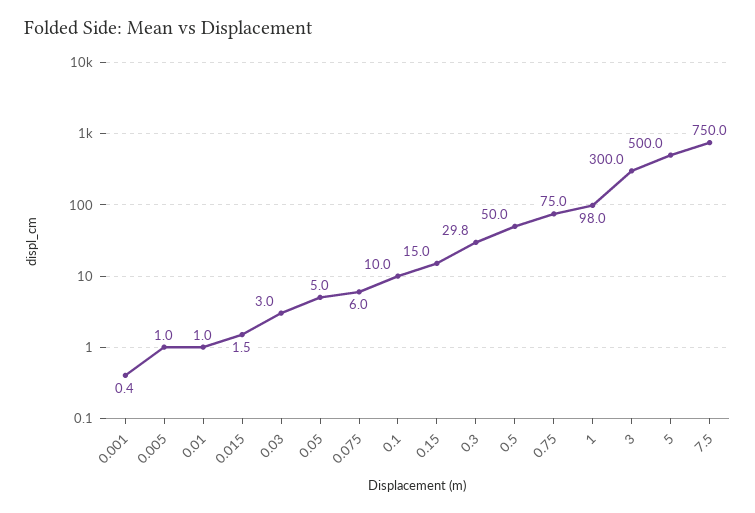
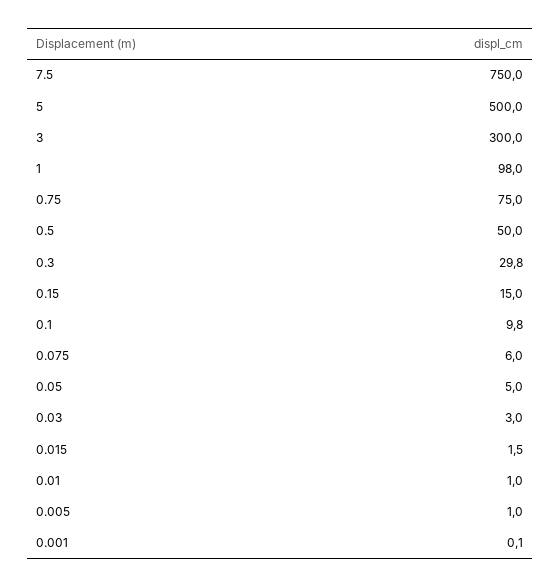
  {
-   "0.001": 0.4,
+   "0.001": 0.1,
    "0.005": 1,
    "0.01": 1,
    "0.015": 1.5,
    "0.03": 3,
    "0.05": 5,
    "0.075": 6,
-   "0.1": 10,
+   "0.1": 9.8,
    "0.15": 15,
    "0.3": 29.8,
    "0.5": 50,
    "0.75": 75,
    "1": 98,
    "3": 300,
    "5": 500,
    "7.5": 750
  }

